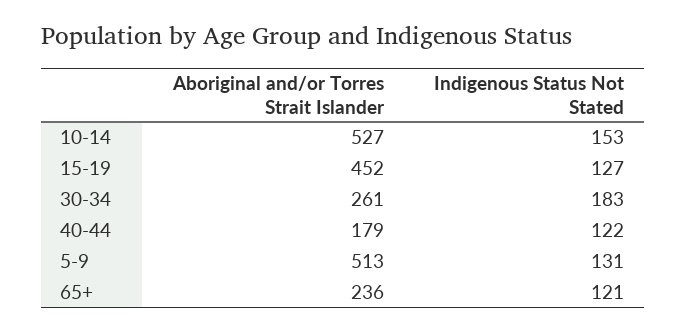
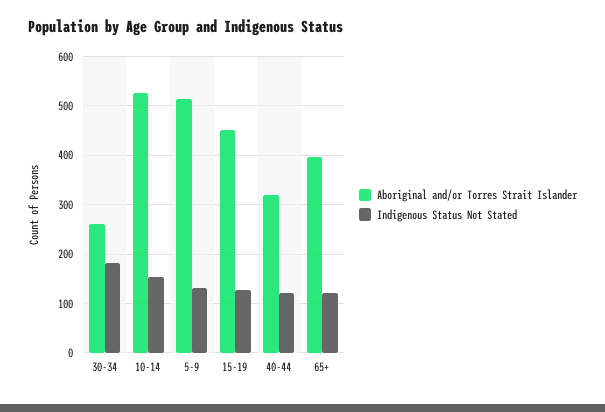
  {
    "Aboriginal and/or Torres Strait Islander": {
      "10-14": 527,
      "15-19": 452,
      "30-34": 261,
-     "40-44": 179,
+     "40-44": 320,
      "5-9": 513,
-     "65+": 236
+     "65+": 400
    },
    "Indigenous Status Not Stated": {
      "10-14": 153,
      "15-19": 127,
      "30-34": 183,
      "40-44": 122,
      "5-9": 131,
      "65+": 121
    }
  }

